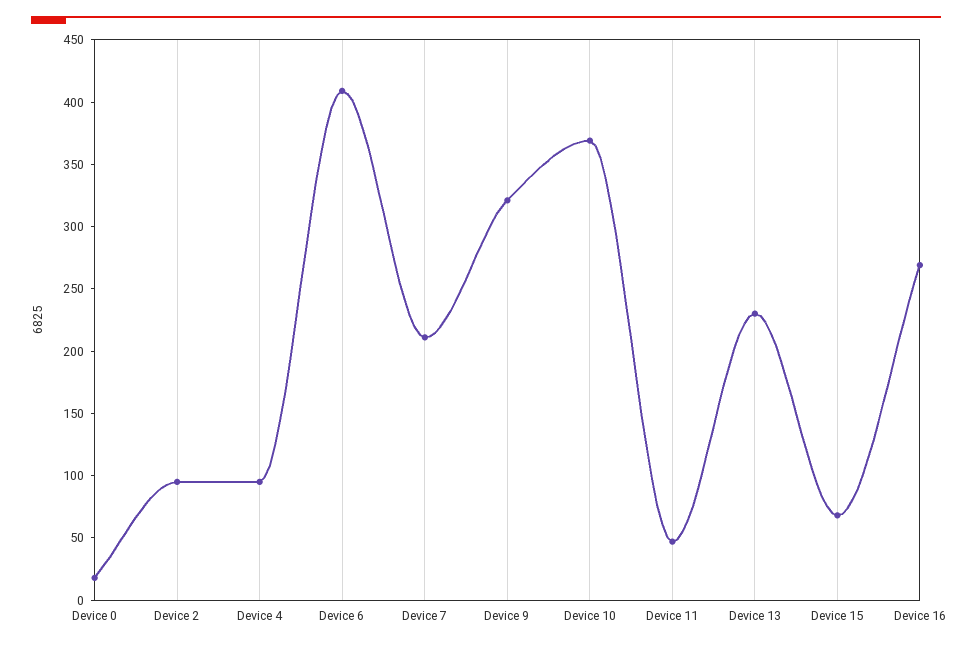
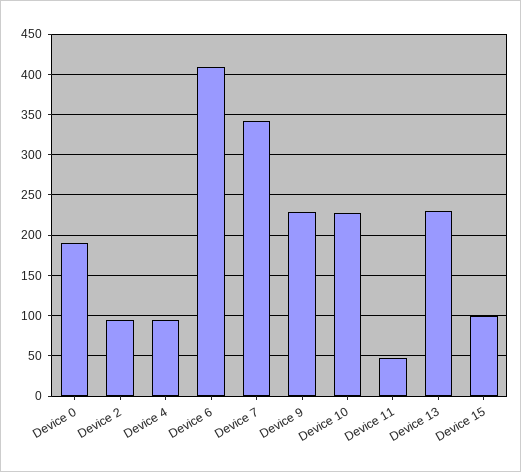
  {
-   "Device 0": 20,
+   "Device 0": 190,
    "Device 2": 100,
    "Device 4": 100,
    "Device 6": 410,
-   "Device 7": 210,
+   "Device 7": 340,
-   "Device 9": 320,
+   "Device 9": 230,
-   "Device 10": 370,
+   "Device 10": 230,
    "Device 11": 50,
    "Device 13": 230,
-   "Device 15": 70,
+   "Device 15": 100
-   "Device 16": 270
  }

